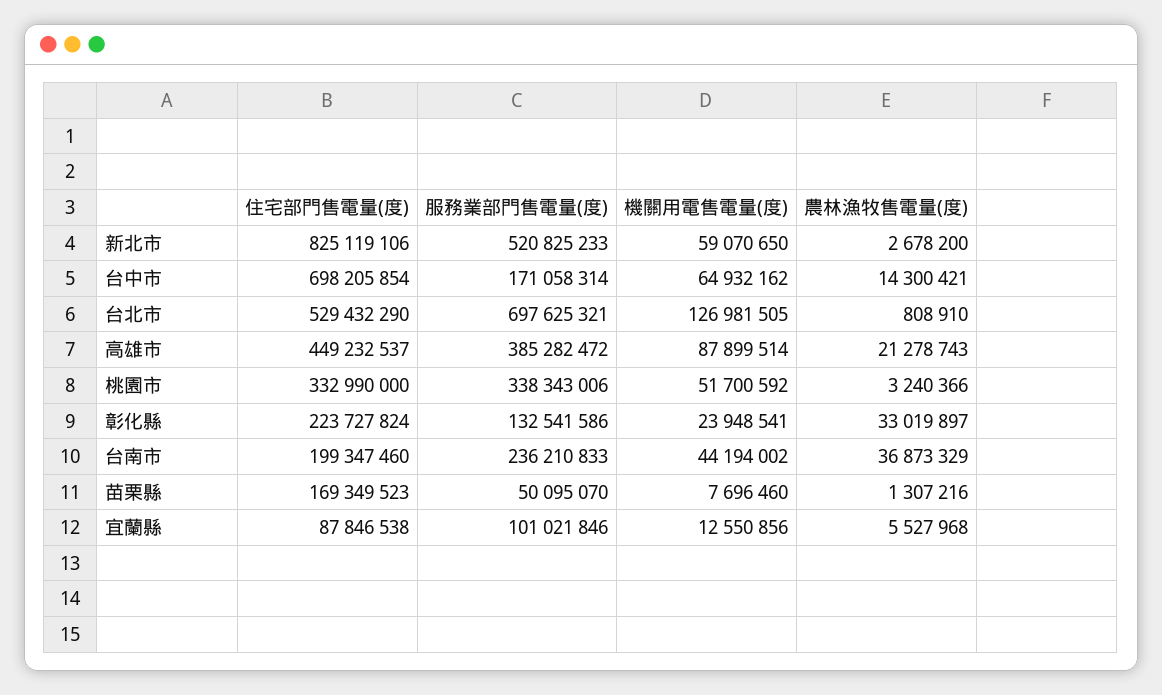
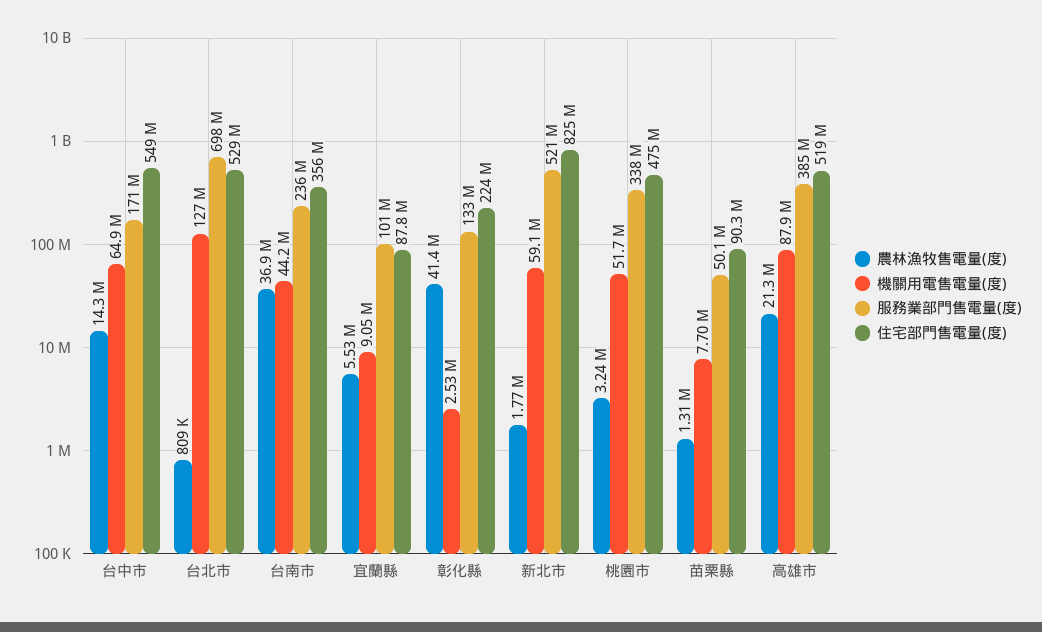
  {
    "住宅部門售電量(度)": {
      "新北市": 825119106,
-     "台中市": 698205854,
+     "台中市": 549000000,
      "台北市": 529432290,
-     "高雄市": 449232537,
+     "高雄市": 519000000,
-     "桃園市": 332990000,
+     "桃園市": 475000000,
      "彰化縣": 223727824,
-     "台南市": 199347460,
+     "台南市": 356000000,
-     "苗栗縣": 169349523,
+     "苗栗縣": 90300000,
      "宜蘭縣": 87846538
    },
    "服務業部門售電量(度)": {
      "新北市": 520825233,
      "台中市": 171058314,
      "台北市": 697625321,
      "高雄市": 385282472,
      "桃園市": 338343006,
      "彰化縣": 132541586,
      "台南市": 236210833,
      "苗栗縣": 50095070,
      "宜蘭縣": 101021846
    },
    "機關用電售電量(度)": {
      "新北市": 59070650,
      "台中市": 64932162,
      "台北市": 126981505,
      "高雄市": 87899514,
      "桃園市": 51700592,
-     "彰化縣": 23948541,
+     "彰化縣": 2530000,
      "台南市": 44194002,
      "苗栗縣": 7696460,
-     "宜蘭縣": 12550856
+     "宜蘭縣": 9050000
    },
    "農林漁牧售電量(度)": {
-     "新北市": 2678200,
+     "新北市": 1770000,
      "台中市": 14300421,
      "台北市": 808910,
      "高雄市": 21278743,
      "桃園市": 3240366,
-     "彰化縣": 33019897,
+     "彰化縣": 41400000,
      "台南市": 36873329,
      "苗栗縣": 1307216,
      "宜蘭縣": 5527968
    }
  }

